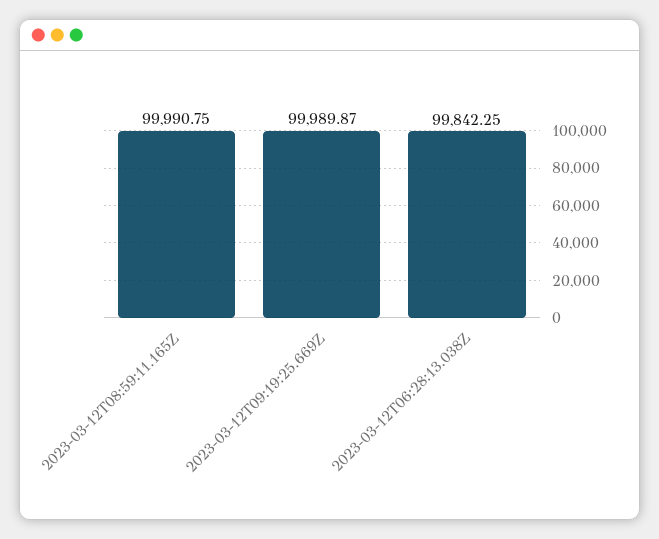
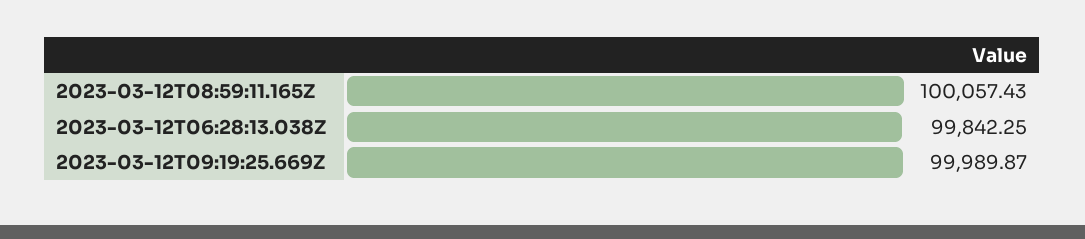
  {
-   "2023-03-12T08:59:11.165Z": 99990.75,
+   "2023-03-12T08:59:11.165Z": 100057.43,
    "2023-03-12T09:19:25.669Z": 99989.87,
    "2023-03-12T06:28:13.038Z": 99842.25
  }

